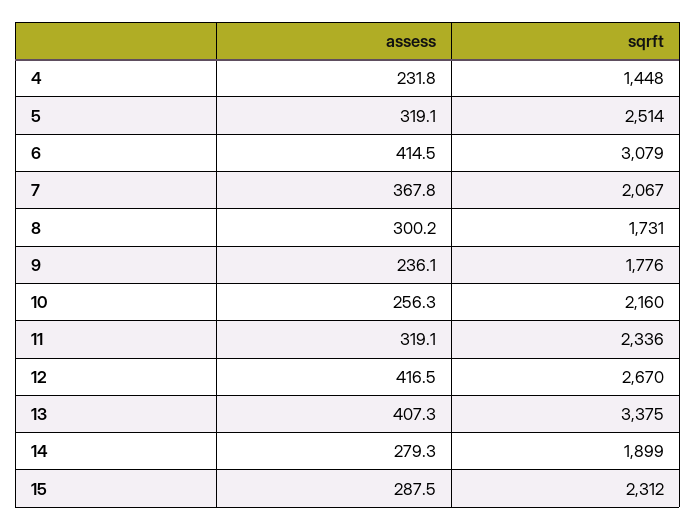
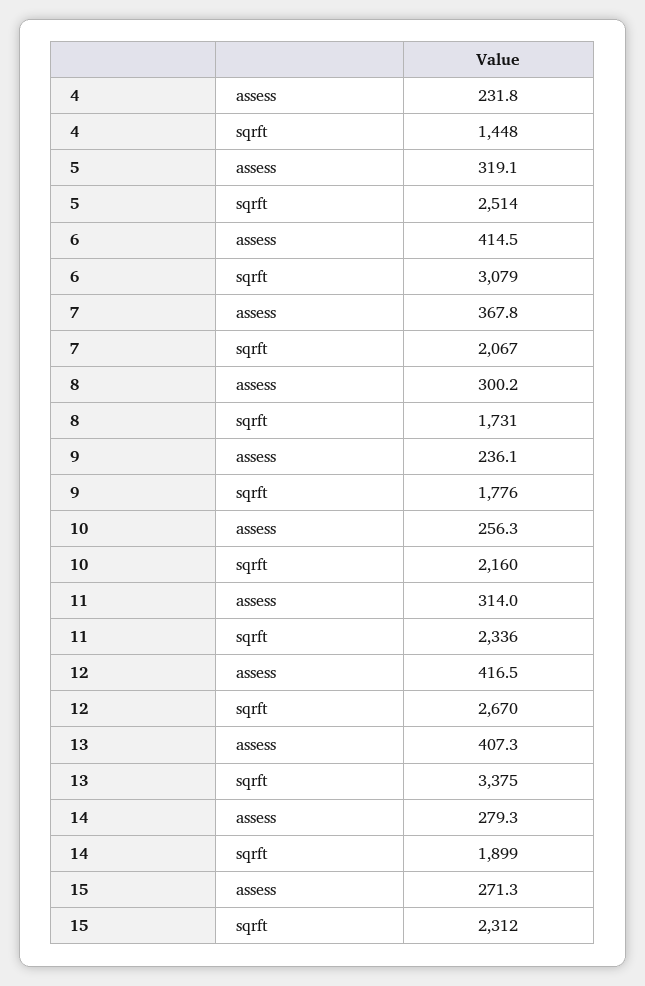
  {
    "assess": {
      "4": 231.8,
      "5": 319.1,
      "6": 414.5,
      "7": 367.8,
      "8": 300.2,
      "9": 236.1,
      "10": 256.3,
-     "11": 319.1,
+     "11": 314,
      "12": 416.5,
      "13": 407.3,
      "14": 279.3,
-     "15": 287.5
+     "15": 271.3
    },
    "sqrft": {
      "4": 1448,
      "5": 2514,
      "6": 3079,
      "7": 2067,
      "8": 1731,
      "9": 1776,
      "10": 2160,
      "11": 2336,
      "12": 2670,
      "13": 3375,
      "14": 1899,
      "15": 2312
    }
  }

